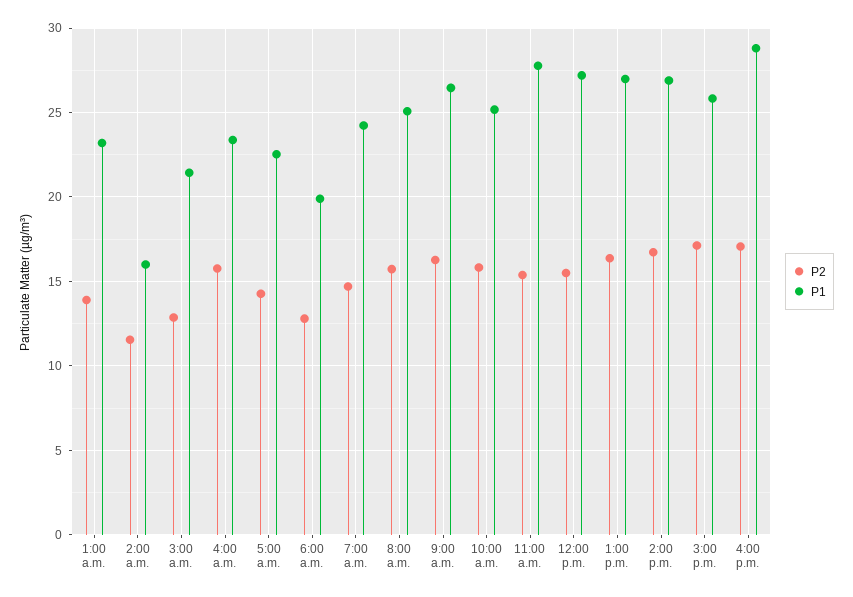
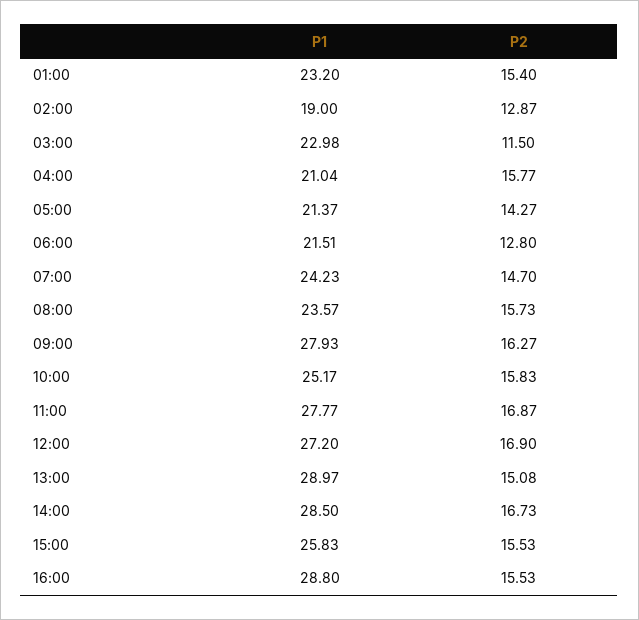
  {
    "P2": {
-     "1:00 a.m.": 14,
+     "1:00 a.m.": 15.4,
-     "2:00 a.m.": 11.5,
+     "2:00 a.m.": 12.87,
-     "3:00 a.m.": 13,
+     "3:00 a.m.": 11.5,
      "4:00 a.m.": 15.77,
      "5:00 a.m.": 14.27,
      "6:00 a.m.": 12.8,
      "7:00 a.m.": 14.7,
      "8:00 a.m.": 15.73,
      "9:00 a.m.": 16.27,
      "10:00 a.m.": 15.83,
-     "11:00 a.m.": 15.5,
+     "11:00 a.m.": 16.87,
-     "12:00 p.m.": 15.5,
+     "12:00 p.m.": 16.9,
-     "1:00 p.m.": 16.5,
+     "1:00 p.m.": 15.08,
      "2:00 p.m.": 16.73,
-     "3:00 p.m.": 17,
+     "3:00 p.m.": 15.53,
-     "4:00 p.m.": 17
+     "4:00 p.m.": 15.53
    },
    "P1": {
      "1:00 a.m.": 23.2,
-     "2:00 a.m.": 16,
+     "2:00 a.m.": 19,
-     "3:00 a.m.": 21.5,
+     "3:00 a.m.": 22.98,
-     "4:00 a.m.": 23.5,
+     "4:00 a.m.": 21.04,
-     "5:00 a.m.": 22.5,
+     "5:00 a.m.": 21.37,
-     "6:00 a.m.": 20,
+     "6:00 a.m.": 21.51,
      "7:00 a.m.": 24.23,
-     "8:00 a.m.": 25,
+     "8:00 a.m.": 23.57,
-     "9:00 a.m.": 26.5,
+     "9:00 a.m.": 27.93,
      "10:00 a.m.": 25.17,
      "11:00 a.m.": 27.77,
      "12:00 p.m.": 27.2,
-     "1:00 p.m.": 27,
+     "1:00 p.m.": 28.97,
-     "2:00 p.m.": 27,
+     "2:00 p.m.": 28.5,
      "3:00 p.m.": 25.83,
      "4:00 p.m.": 28.8
    }
  }

